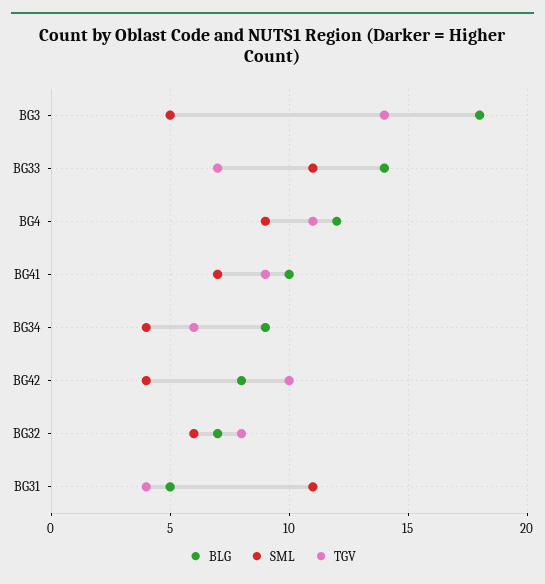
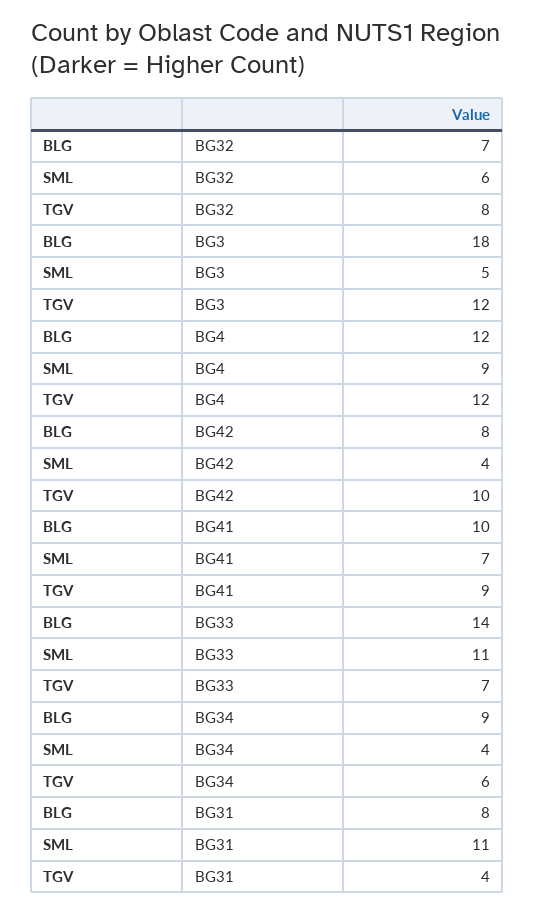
  {
    "BLG": {
      "BG3": 18,
      "BG33": 14,
      "BG4": 12,
      "BG41": 10,
      "BG34": 9,
      "BG42": 8,
      "BG32": 7,
-     "BG31": 5
+     "BG31": 8
    },
    "SML": {
      "BG3": 5,
      "BG33": 11,
      "BG4": 9,
      "BG41": 7,
      "BG34": 4,
      "BG42": 4,
      "BG32": 6,
      "BG31": 11
    },
    "TGV": {
-     "BG3": 14,
+     "BG3": 12,
      "BG33": 7,
-     "BG4": 11,
+     "BG4": 12,
      "BG41": 9,
      "BG34": 6,
      "BG42": 10,
      "BG32": 8,
      "BG31": 4
    }
  }

